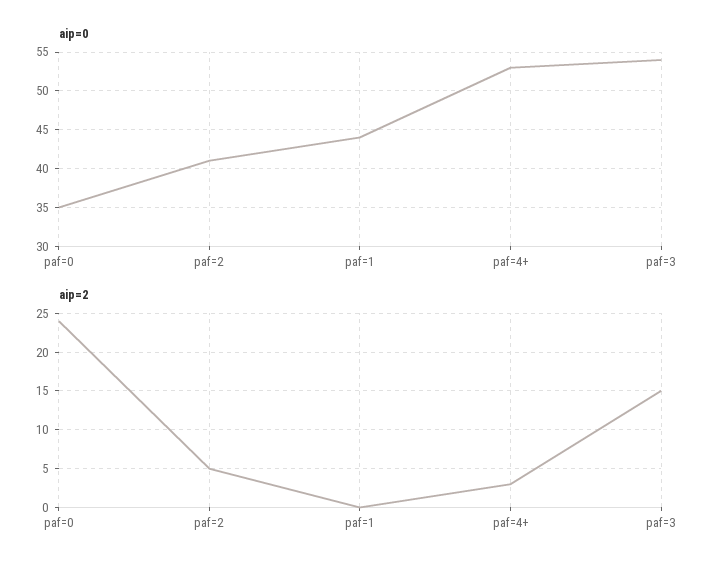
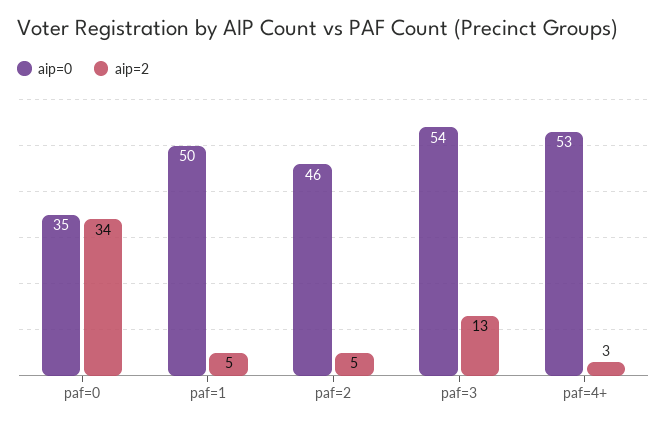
  {
    "aip=0": {
      "paf=0": 35,
-     "paf=2": 41,
+     "paf=2": 46,
-     "paf=1": 44,
+     "paf=1": 50,
      "paf=4+": 53,
      "paf=3": 54
    },
    "aip=2": {
-     "paf=0": 24,
+     "paf=0": 34,
      "paf=2": 5,
-     "paf=1": 0,
+     "paf=1": 5,
      "paf=4+": 3,
-     "paf=3": 15
+     "paf=3": 13
    }
  }

